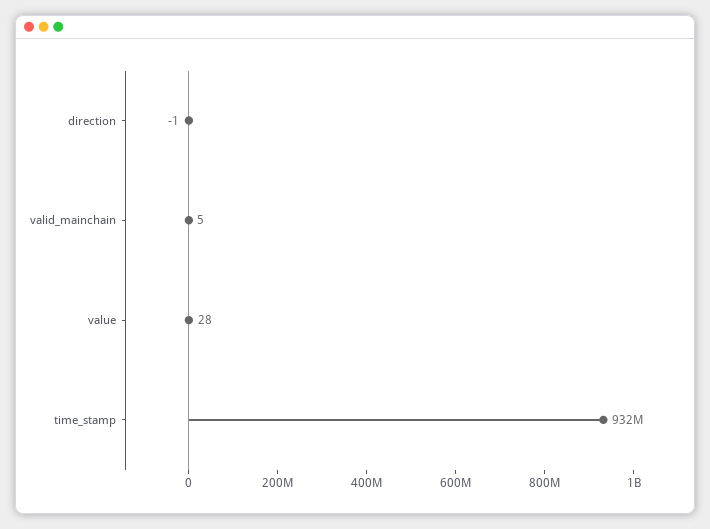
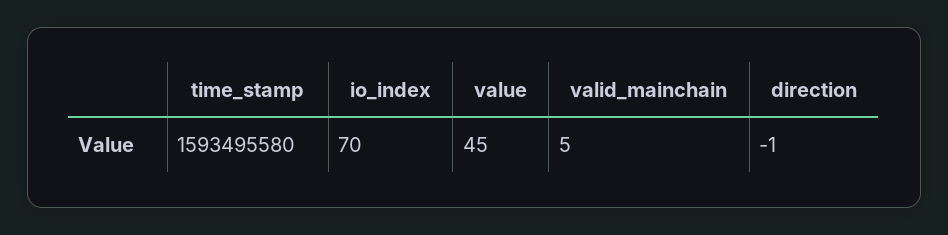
  {
    "direction": -1,
    "valid_mainchain": 5,
-   "value": 28,
+   "value": 45,
-   "time_stamp": 932000000
+   "time_stamp": 1593495580,
+   "io_index": 70
  }

